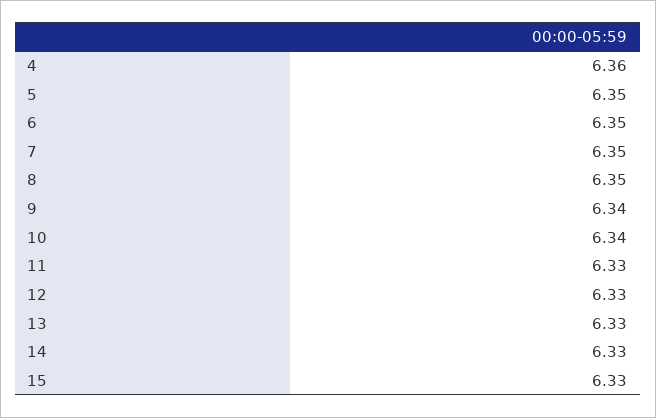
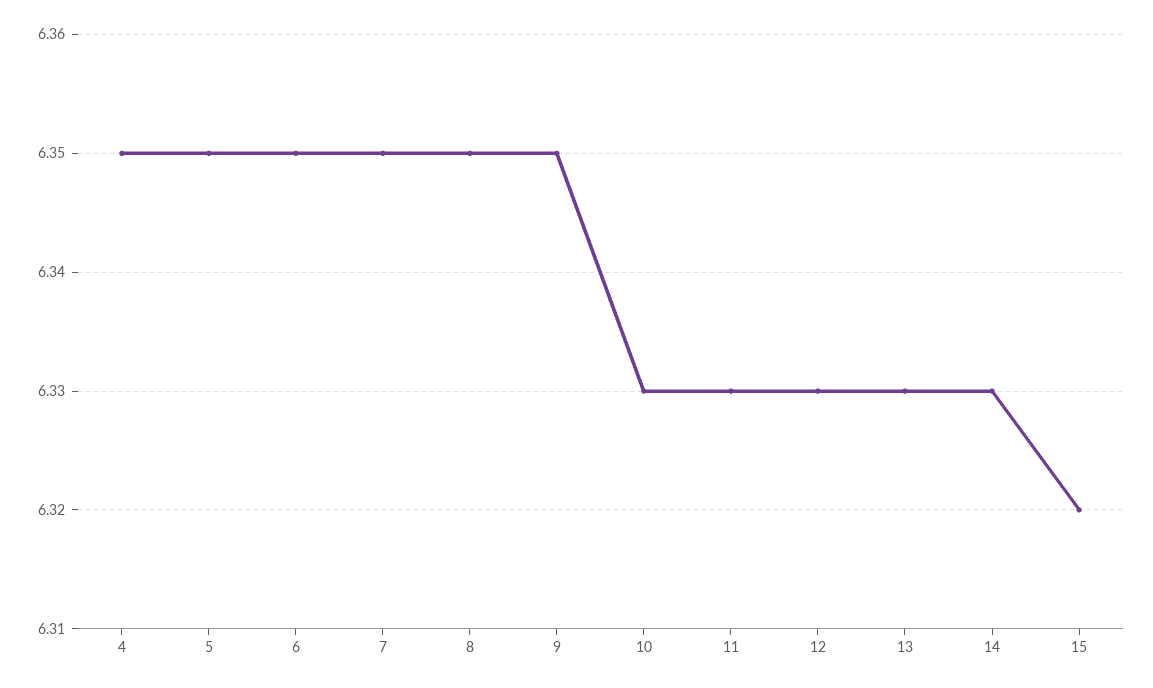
  {
-   "4": 6.36,
+   "4": 6.35,
    "5": 6.35,
    "6": 6.35,
    "7": 6.35,
    "8": 6.35,
-   "9": 6.34,
+   "9": 6.35,
-   "10": 6.34,
+   "10": 6.33,
    "11": 6.33,
    "12": 6.33,
    "13": 6.33,
    "14": 6.33,
-   "15": 6.33
+   "15": 6.32
  }

